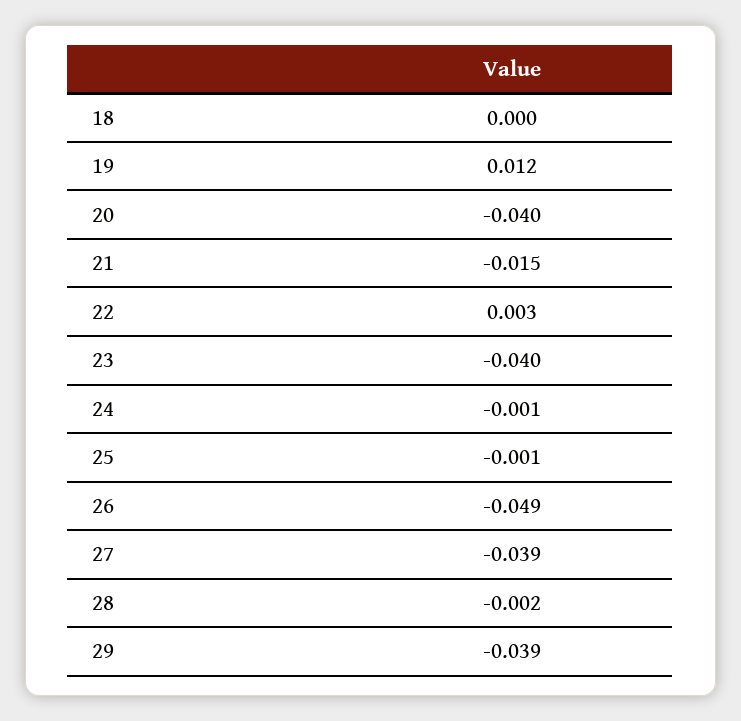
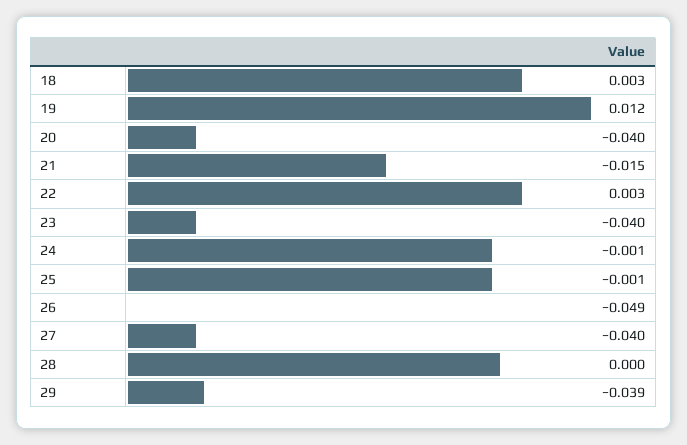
  {
-   "18": 0,
+   "18": 0.003,
    "19": 0.012,
    "20": -0.04,
    "21": -0.015,
    "22": 0.003,
    "23": -0.04,
    "24": -0.001,
    "25": -0.001,
    "26": -0.049,
-   "27": -0.039,
+   "27": -0.04,
-   "28": -0.002,
+   "28": 0,
    "29": -0.039
  }

